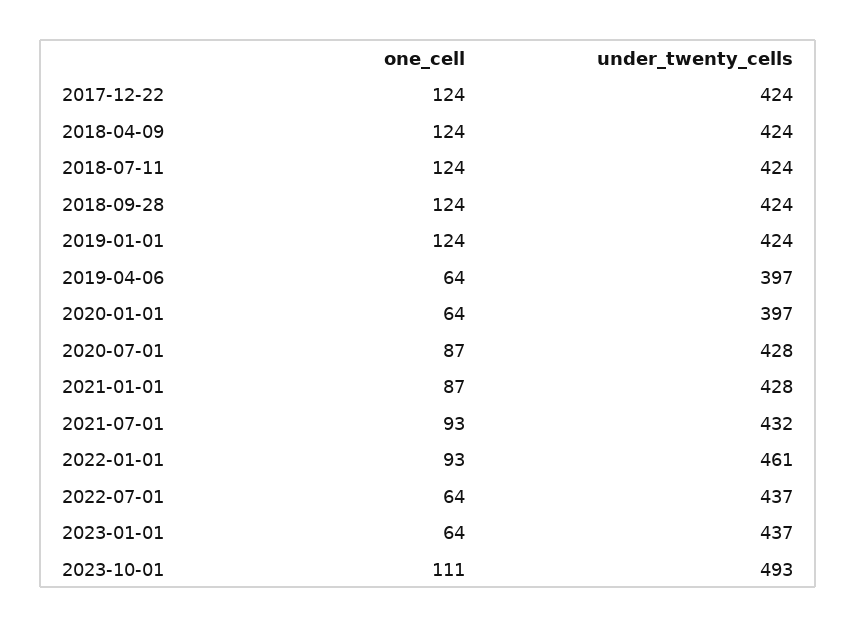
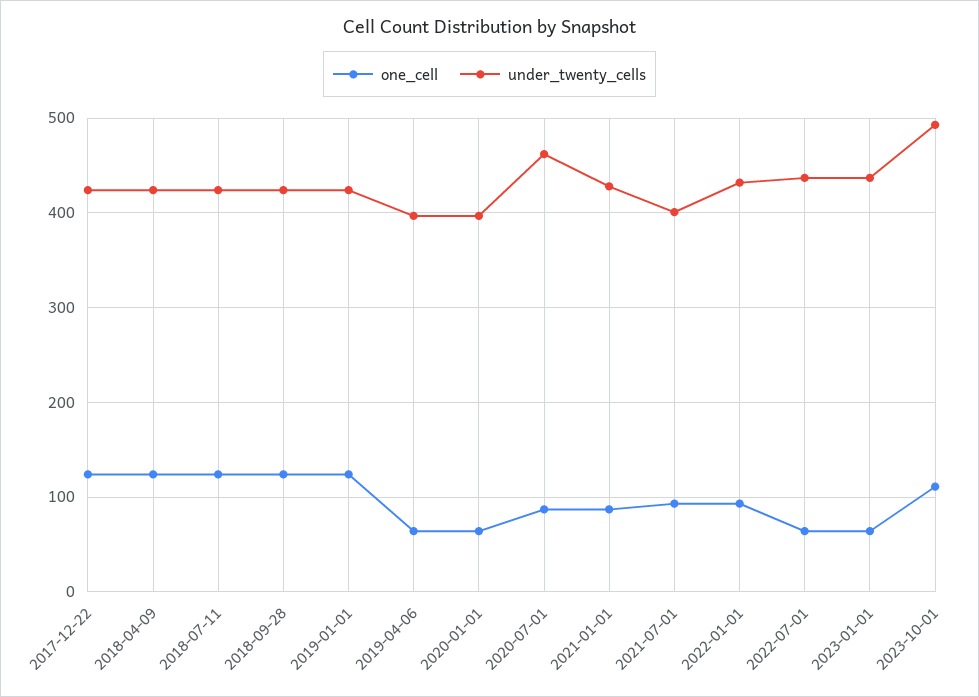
  {
    "one_cell": {
      "2017-12-22": 124,
      "2018-04-09": 124,
      "2018-07-11": 124,
      "2018-09-28": 124,
      "2019-01-01": 124,
      "2019-04-06": 64,
      "2020-01-01": 64,
      "2020-07-01": 87,
      "2021-01-01": 87,
      "2021-07-01": 93,
      "2022-01-01": 93,
      "2022-07-01": 64,
      "2023-01-01": 64,
      "2023-10-01": 111
    },
    "under_twenty_cells": {
      "2017-12-22": 424,
      "2018-04-09": 424,
      "2018-07-11": 424,
      "2018-09-28": 424,
      "2019-01-01": 424,
      "2019-04-06": 397,
      "2020-01-01": 397,
-     "2020-07-01": 428,
+     "2020-07-01": 460,
      "2021-01-01": 428,
-     "2021-07-01": 432,
+     "2021-07-01": 400,
-     "2022-01-01": 461,
+     "2022-01-01": 430,
      "2022-07-01": 437,
      "2023-01-01": 437,
      "2023-10-01": 493
    }
  }

